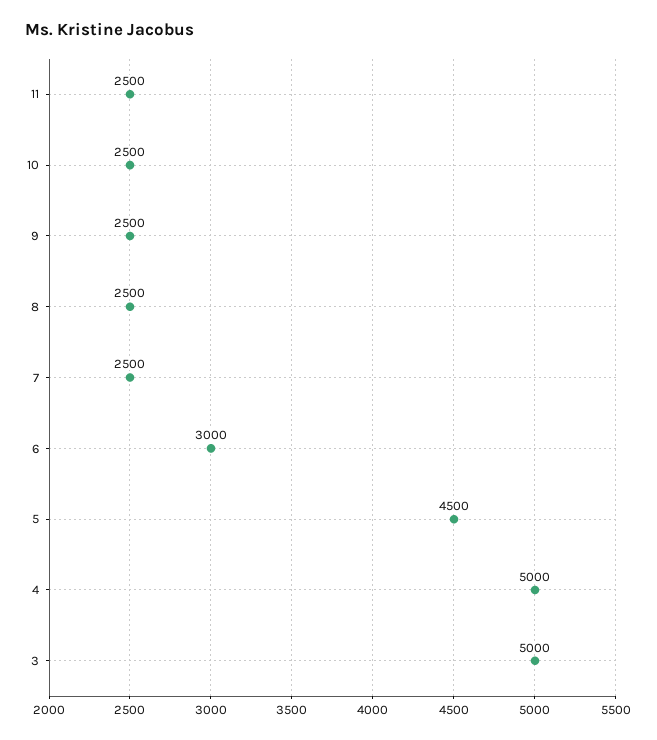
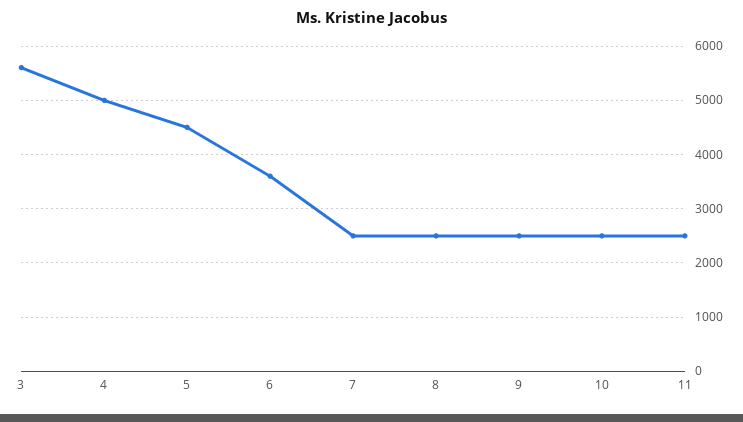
  {
    "11": 2500,
    "10": 2500,
    "9": 2500,
    "8": 2500,
    "7": 2500,
-   "6": 3000,
+   "6": 3600,
    "5": 4500,
    "4": 5000,
-   "3": 5000
+   "3": 5600
  }

